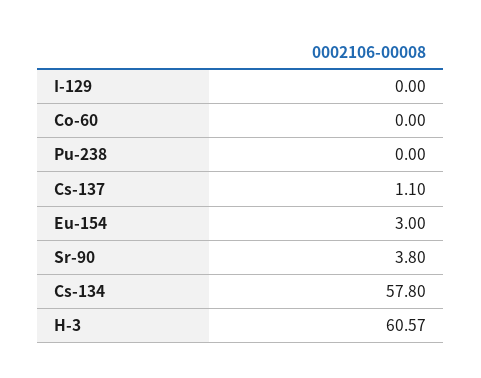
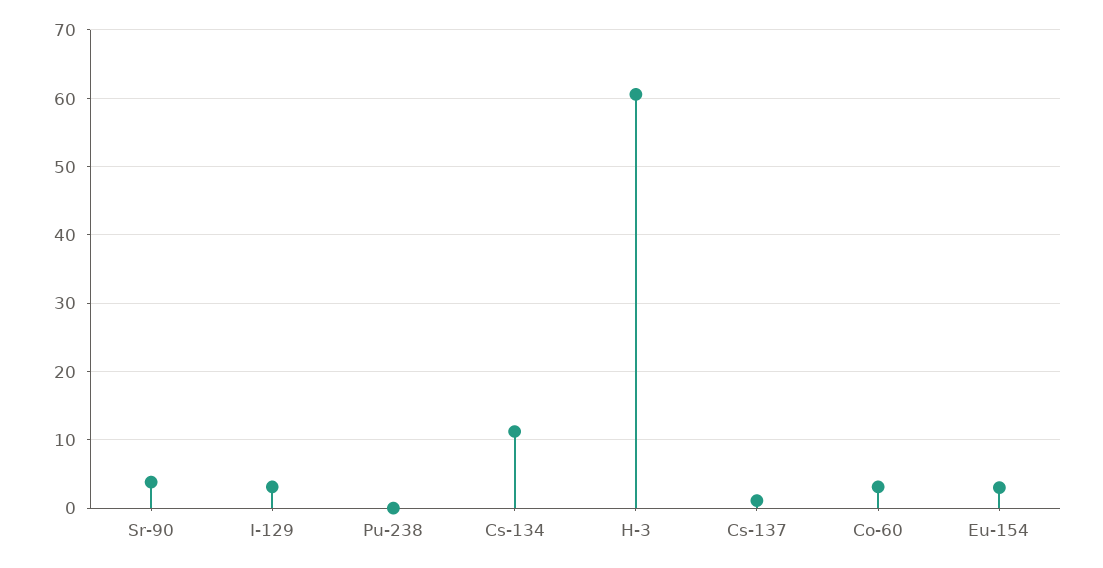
  {
-   "I-129": 0,
+   "I-129": 3,
-   "Co-60": 0,
+   "Co-60": 3,
    "Pu-238": 0,
    "Cs-137": 1.1,
    "Eu-154": 3,
    "Sr-90": 3.8,
-   "Cs-134": 57.8,
+   "Cs-134": 11,
    "H-3": 60.57
  }

